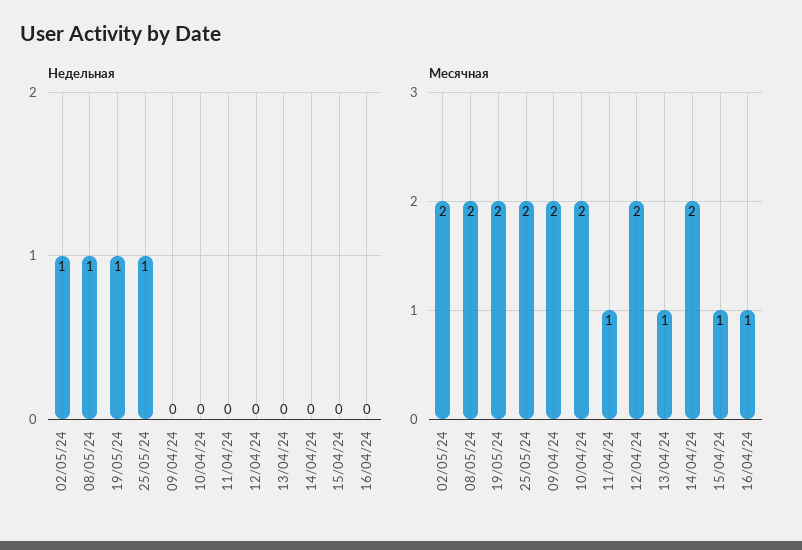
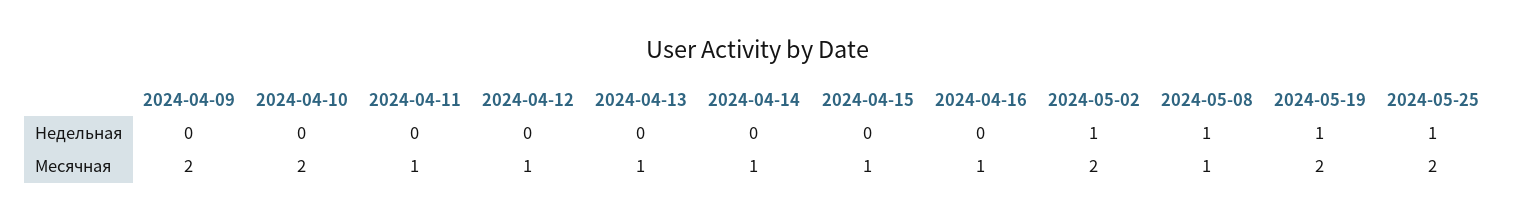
  {
    "Недельная": {
      "02/05/24": 1,
      "08/05/24": 1,
      "19/05/24": 1,
      "25/05/24": 1,
      "09/04/24": 0,
      "10/04/24": 0,
      "11/04/24": 0,
      "12/04/24": 0,
      "13/04/24": 0,
      "14/04/24": 0,
      "15/04/24": 0,
      "16/04/24": 0
    },
    "Месячная": {
      "02/05/24": 2,
-     "08/05/24": 2,
+     "08/05/24": 1,
      "19/05/24": 2,
      "25/05/24": 2,
      "09/04/24": 2,
      "10/04/24": 2,
      "11/04/24": 1,
-     "12/04/24": 2,
+     "12/04/24": 1,
      "13/04/24": 1,
-     "14/04/24": 2,
+     "14/04/24": 1,
      "15/04/24": 1,
      "16/04/24": 1
    }
  }

